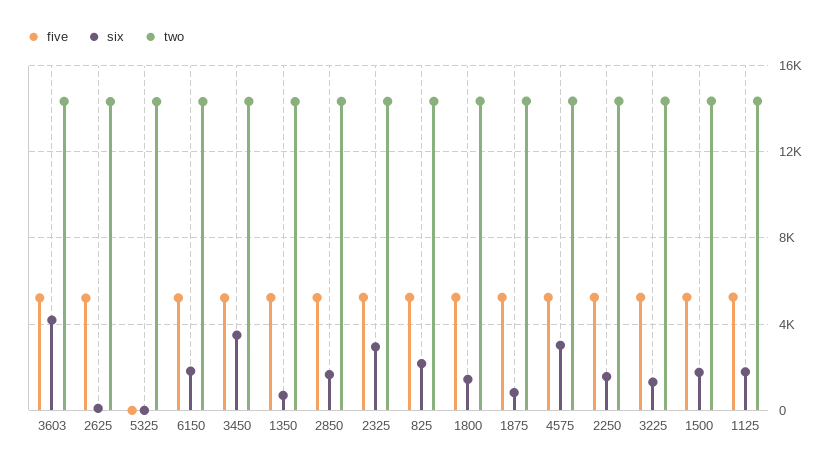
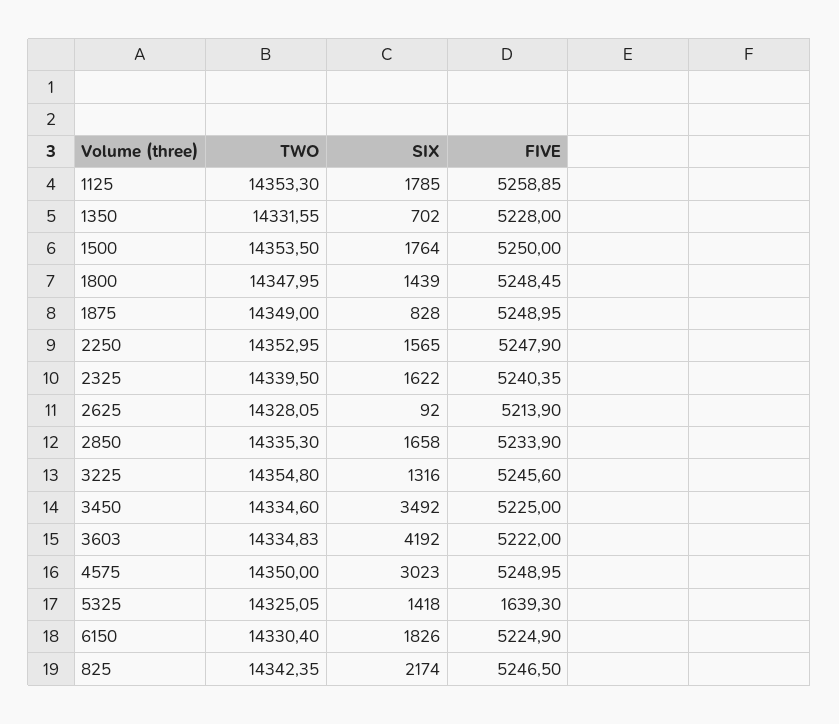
  {
    "five": {
      "3603": 5222,
      "2625": 5213.9,
-     "5325": 0,
+     "5325": 1639.3,
      "6150": 5224.9,
      "3450": 5225,
      "1350": 5228,
      "2850": 5233.9,
      "2325": 5240.35,
      "825": 5246.5,
      "1800": 5248.45,
      "1875": 5248.95,
      "4575": 5248.95,
      "2250": 5247.9,
      "3225": 5245.6,
      "1500": 5250,
      "1125": 5258.85
    },
    "six": {
      "3603": 4192,
      "2625": 92,
-     "5325": 0,
+     "5325": 1418,
      "6150": 1826,
      "3450": 3492,
      "1350": 702,
      "2850": 1658,
-     "2325": 3000,
+     "2325": 1622,
      "825": 2174,
      "1800": 1439,
      "1875": 828,
      "4575": 3023,
      "2250": 1565,
      "3225": 1316,
      "1500": 1764,
      "1125": 1785
    },
    "two": {
      "3603": 14334.83,
      "2625": 14328.05,
      "5325": 14325.05,
      "6150": 14330.4,
      "3450": 14334.6,
      "1350": 14331.55,
      "2850": 14335.3,
      "2325": 14339.5,
      "825": 14342.35,
      "1800": 14347.95,
      "1875": 14349,
      "4575": 14350,
      "2250": 14352.95,
      "3225": 14354.8,
      "1500": 14353.5,
      "1125": 14353.3
    }
  }

